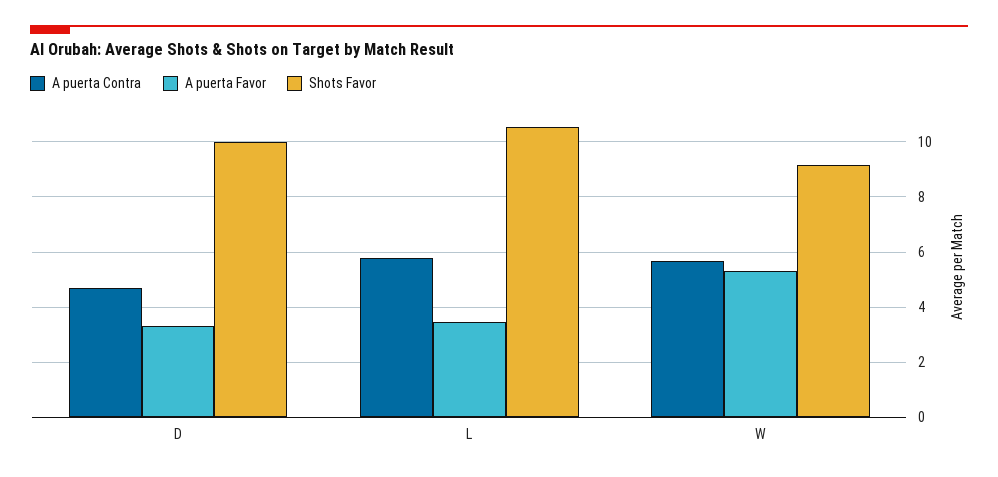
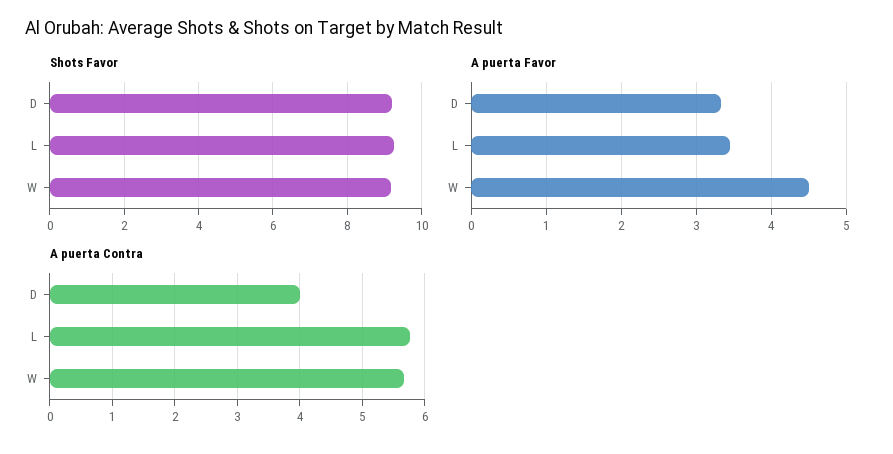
  {
    "A puerta Contra": {
-     "D": 4.75,
+     "D": 4,
      "L": 5.8,
      "W": 5.7
    },
    "A puerta Favor": {
      "D": 3.3,
      "L": 3.5,
-     "W": 5.25
+     "W": 4.5
    },
    "Shots Favor": {
-     "D": 10,
+     "D": 9.2,
-     "L": 10.5,
+     "L": 9.2,
      "W": 9.2
    }
  }

